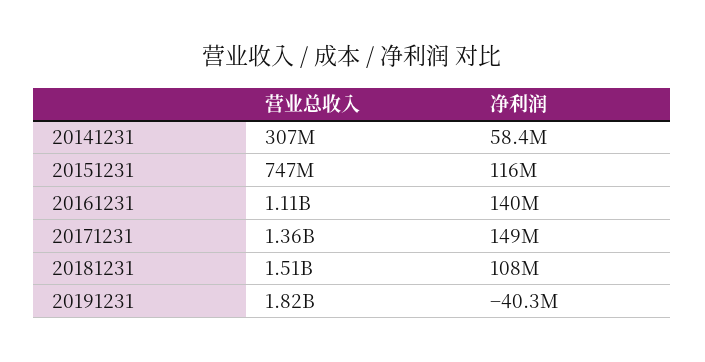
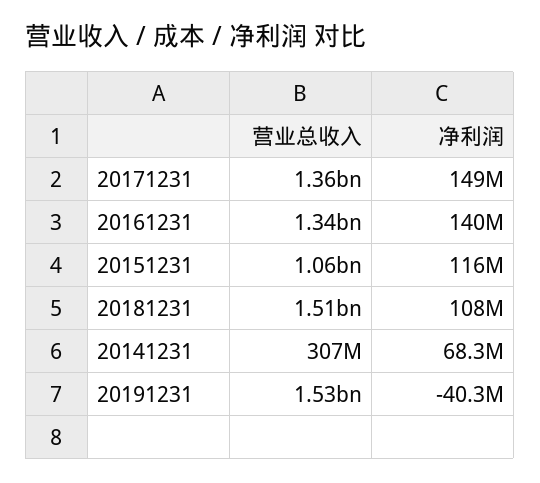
  {
    "营业总收入": {
      "20141231": 307000000,
-     "20151231": 747000000,
+     "20151231": 1060000000,
-     "20161231": 1110000000,
+     "20161231": 1340000000,
      "20171231": 1360000000,
      "20181231": 1510000000,
-     "20191231": 1820000000
+     "20191231": 1530000000
    },
    "净利润": {
-     "20141231": 58400000,
+     "20141231": 68300000,
      "20151231": 116000000,
      "20161231": 140000000,
      "20171231": 149000000,
      "20181231": 108000000,
      "20191231": -40300000
    }
  }

